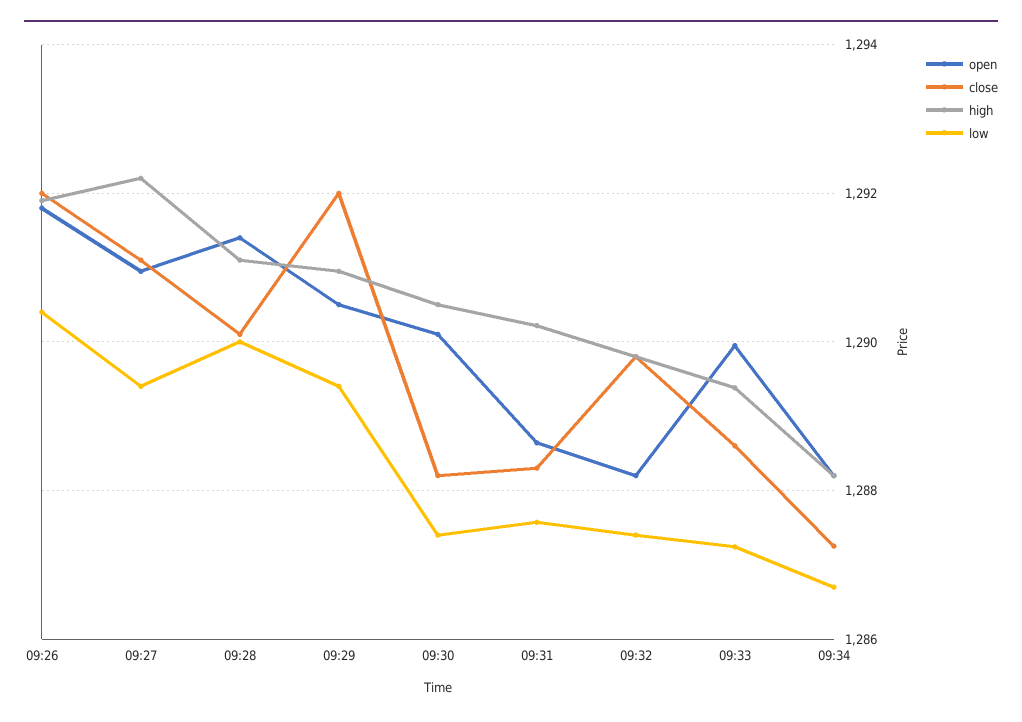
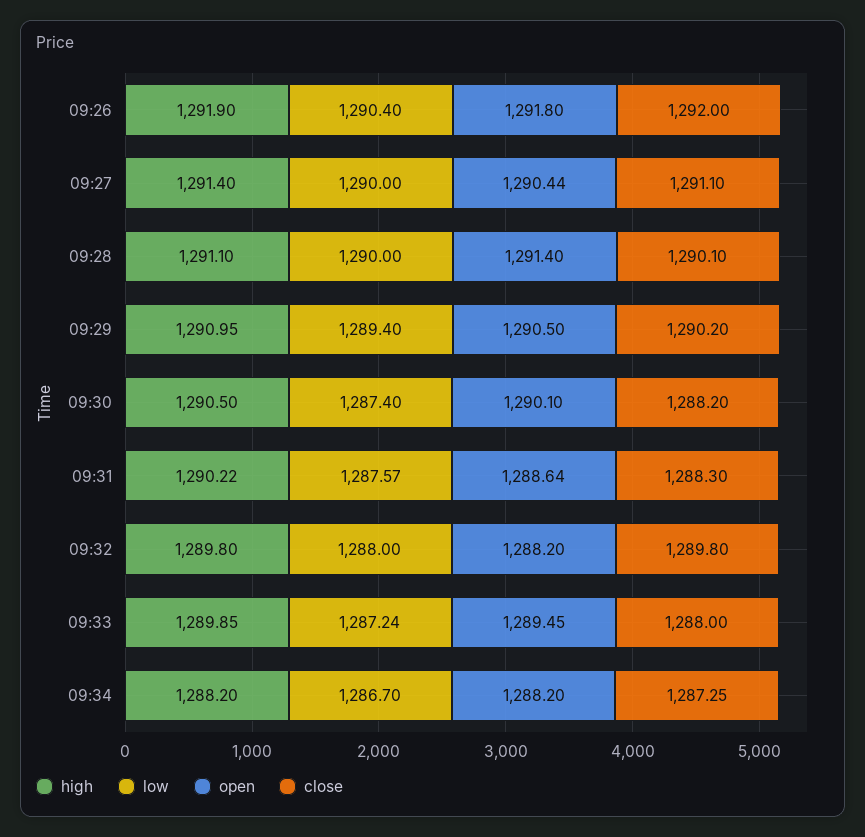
  {
    "open": {
      "09:26": 1291.8,
-     "09:27": 1291,
+     "09:27": 1290.44,
      "09:28": 1291.4,
      "09:29": 1290.5,
      "09:30": 1290.1,
      "09:31": 1288.64,
      "09:32": 1288.2,
-     "09:33": 1290,
+     "09:33": 1289.45,
      "09:34": 1288.2
    },
    "close": {
      "09:26": 1292,
      "09:27": 1291.1,
      "09:28": 1290.1,
-     "09:29": 1292,
+     "09:29": 1290.2,
      "09:30": 1288.2,
      "09:31": 1288.3,
      "09:32": 1289.8,
-     "09:33": 1288.6,
+     "09:33": 1288,
      "09:34": 1287.25
    },
    "high": {
      "09:26": 1291.9,
-     "09:27": 1292.2,
+     "09:27": 1291.4,
      "09:28": 1291.1,
      "09:29": 1290.95,
      "09:30": 1290.5,
      "09:31": 1290.22,
      "09:32": 1289.8,
-     "09:33": 1289.4,
+     "09:33": 1289.85,
      "09:34": 1288.2
    },
    "low": {
      "09:26": 1290.4,
-     "09:27": 1289.4,
+     "09:27": 1290,
      "09:28": 1290,
      "09:29": 1289.4,
      "09:30": 1287.4,
      "09:31": 1287.57,
-     "09:32": 1287.4,
+     "09:32": 1288,
      "09:33": 1287.24,
      "09:34": 1286.7
    }
  }

